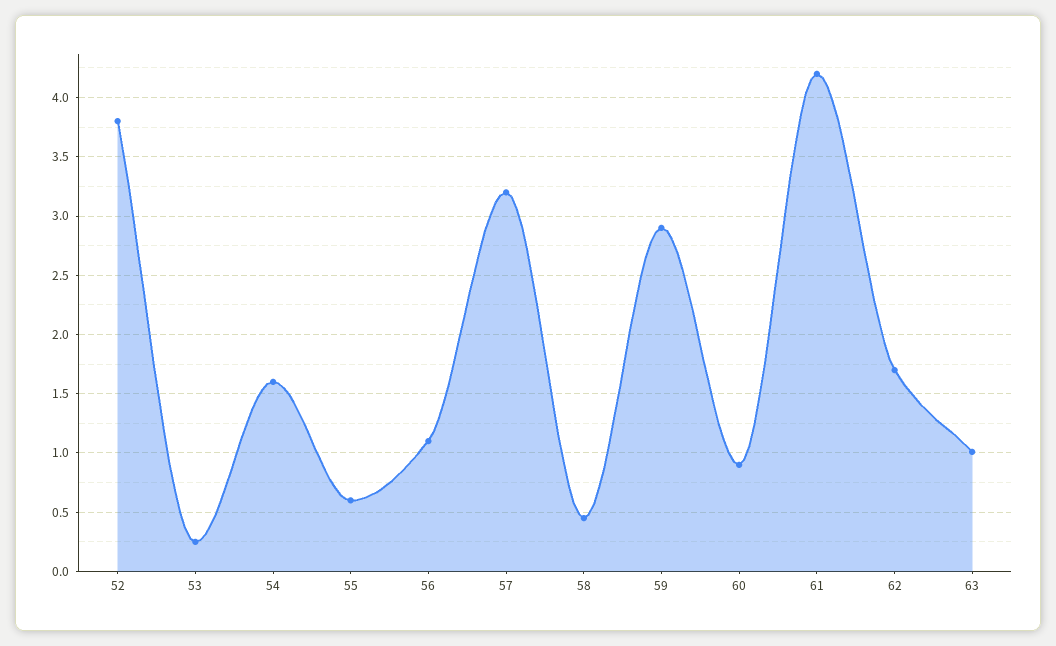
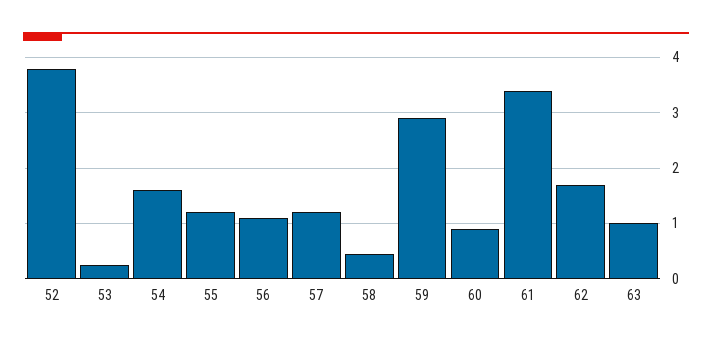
  {
    "52": 3.8,
    "53": 0.3,
    "54": 1.6,
-   "55": 0.6,
+   "55": 1.2,
    "56": 1.1,
-   "57": 3.2,
+   "57": 1.2,
    "58": 0.5,
    "59": 2.9,
    "60": 0.9,
-   "61": 4.2,
+   "61": 3.4,
    "62": 1.7,
    "63": 1
  }

